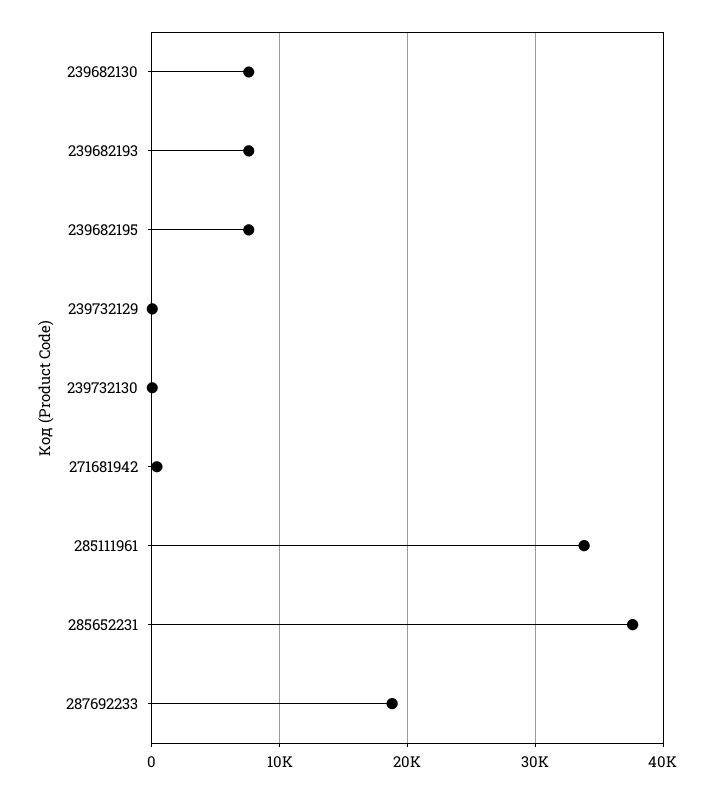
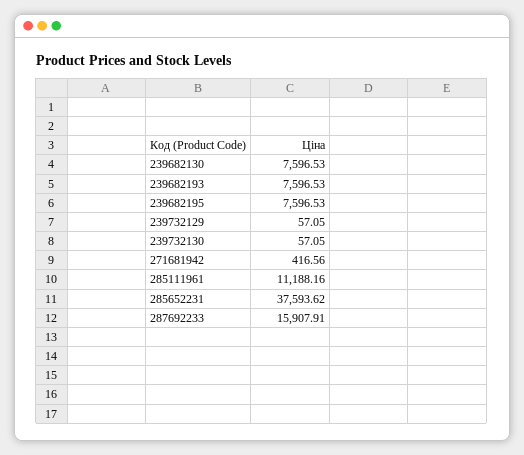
  {
    "239682130": 7596.53,
    "239682193": 7596.53,
    "239682195": 7596.53,
    "239732129": 57.05,
    "239732130": 57.05,
    "271681942": 416.56,
-   "285111961": 34000,
+   "285111961": 11188.16,
    "285652231": 37593.62,
-   "287692233": 19000
+   "287692233": 15907.91
  }

